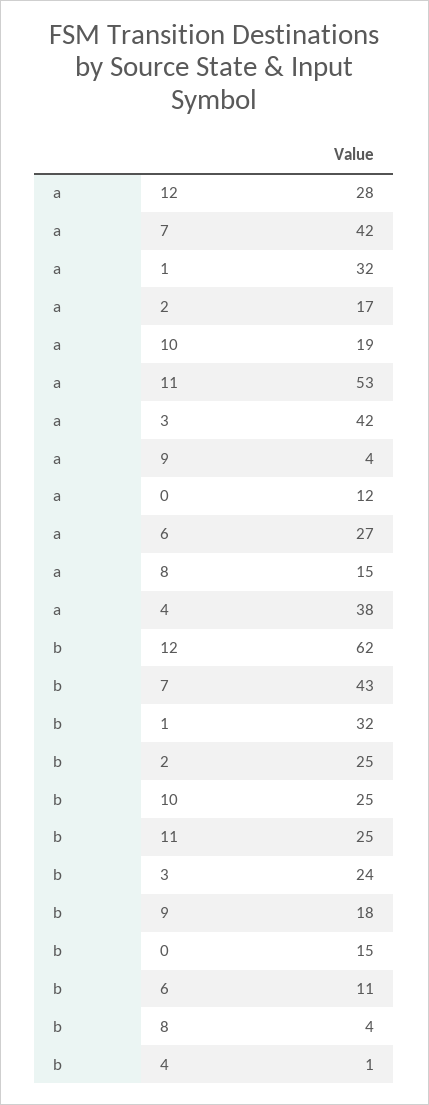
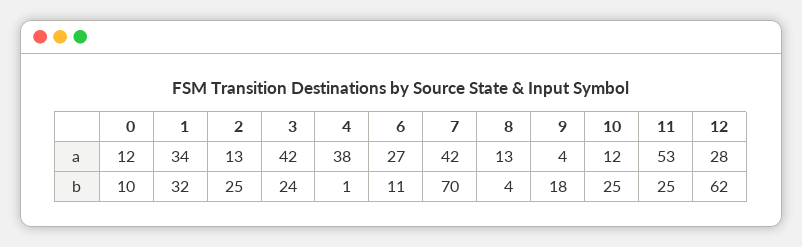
  {
    "a": {
      "12": 28,
      "7": 42,
-     "1": 32,
+     "1": 34,
-     "2": 17,
+     "2": 13,
-     "10": 19,
+     "10": 12,
      "11": 53,
      "3": 42,
      "9": 4,
      "0": 12,
      "6": 27,
-     "8": 15,
+     "8": 13,
      "4": 38
    },
    "b": {
      "12": 62,
-     "7": 43,
+     "7": 70,
      "1": 32,
      "2": 25,
      "10": 25,
      "11": 25,
      "3": 24,
      "9": 18,
-     "0": 15,
+     "0": 10,
      "6": 11,
      "8": 4,
      "4": 1
    }
  }

